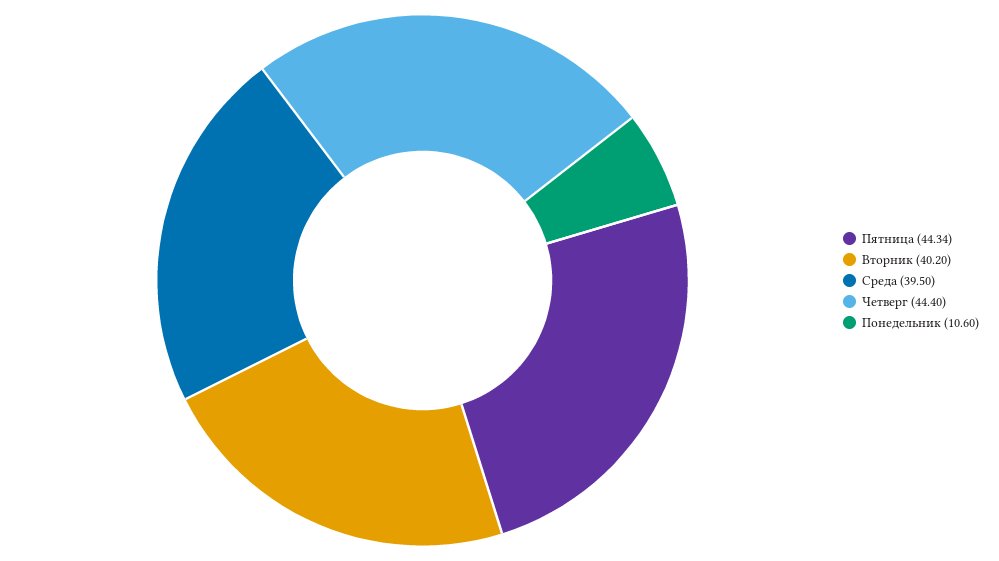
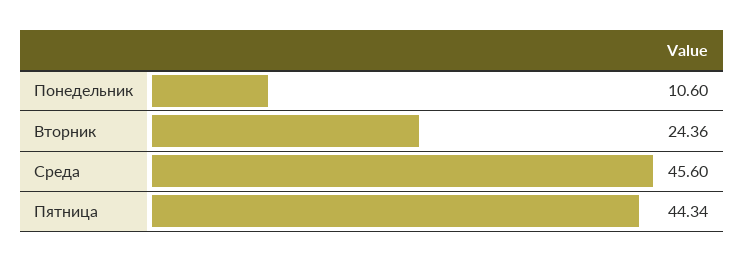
  {
    "Пятница": 44.34,
-   "Вторник": 40.2,
+   "Вторник": 24.36,
-   "Среда": 39.5,
+   "Среда": 45.6,
-   "Четверг": 44.4,
    "Понедельник": 10.6
  }

